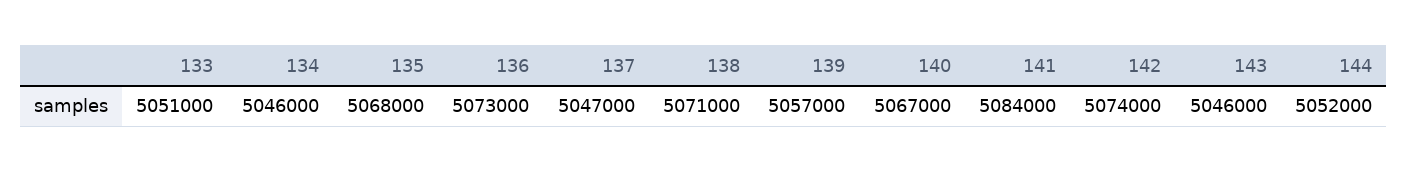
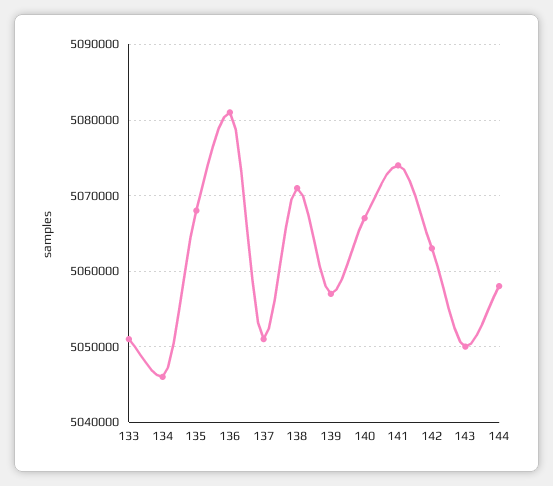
  {
    "133": 5051000,
    "134": 5046000,
    "135": 5068000,
-   "136": 5073000,
+   "136": 5081000,
-   "137": 5047000,
+   "137": 5051000,
    "138": 5071000,
    "139": 5057000,
    "140": 5067000,
-   "141": 5084000,
+   "141": 5074000,
-   "142": 5074000,
+   "142": 5063000,
-   "143": 5046000,
+   "143": 5050000,
-   "144": 5052000
+   "144": 5058000
  }

